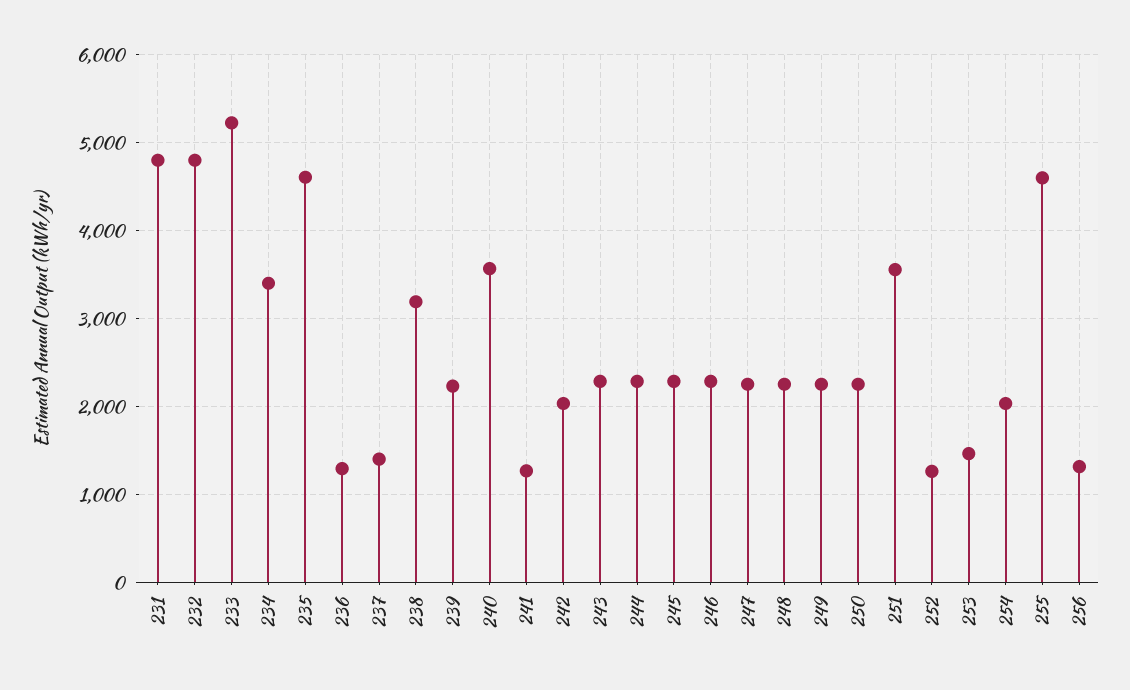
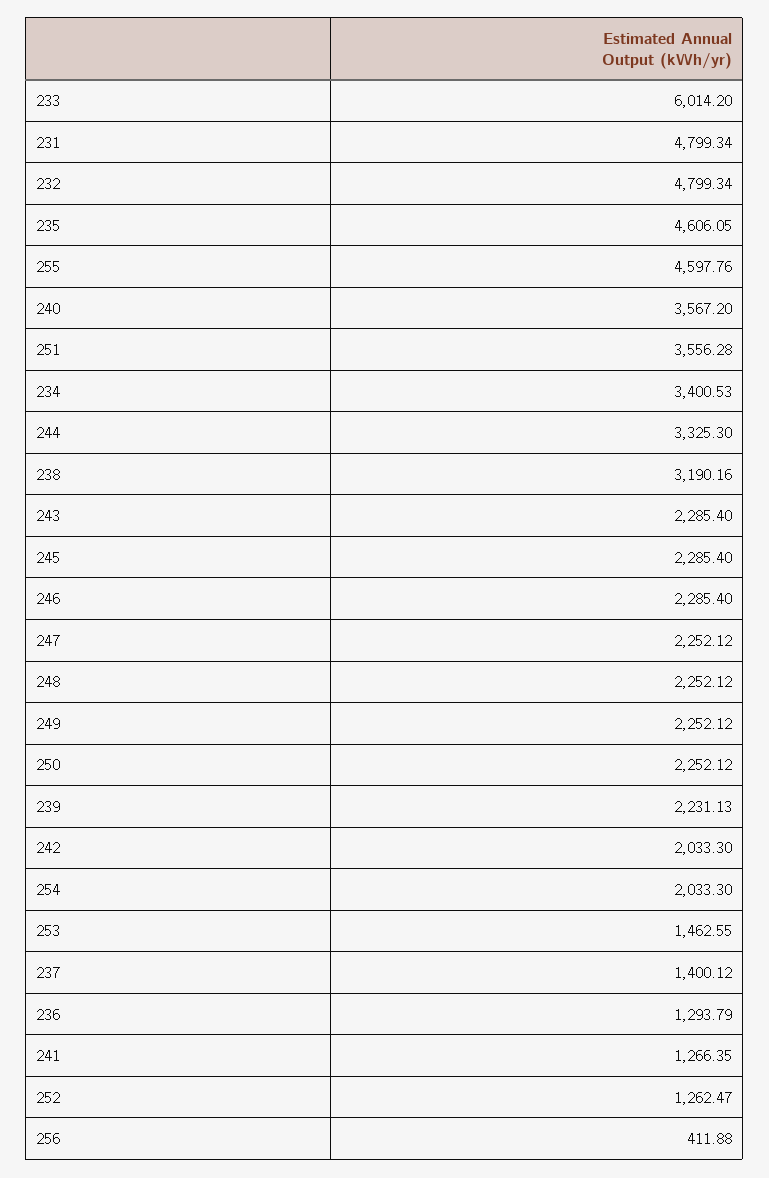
  {
    "231": 4799.34,
    "232": 4799.34,
-   "233": 5200,
+   "233": 6014.2,
    "234": 3400.53,
    "235": 4606.05,
    "236": 1293.79,
    "237": 1400.12,
    "238": 3190.16,
    "239": 2231.13,
    "240": 3567.2,
    "241": 1266.35,
    "242": 2033.3,
    "243": 2285.4,
-   "244": 2300,
+   "244": 3325.3,
    "245": 2285.4,
    "246": 2285.4,
    "247": 2252.12,
    "248": 2252.12,
    "249": 2252.12,
    "250": 2252.12,
    "251": 3556.28,
    "252": 1262.47,
    "253": 1462.55,
    "254": 2033.3,
    "255": 4597.76,
-   "256": 1300
+   "256": 411.88
  }

